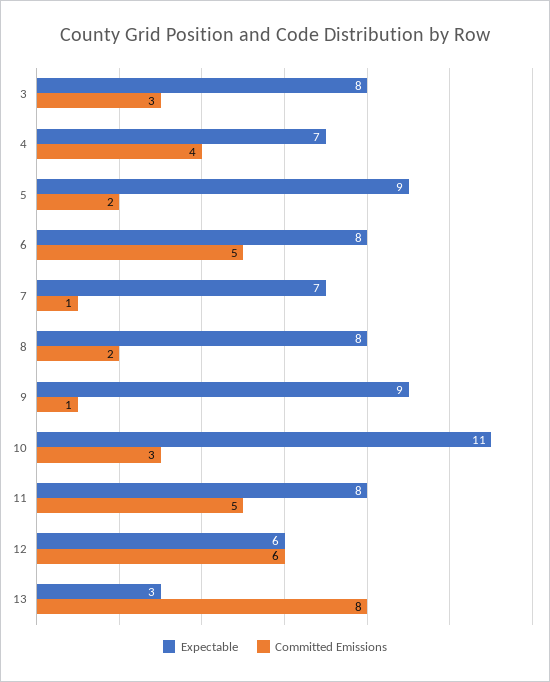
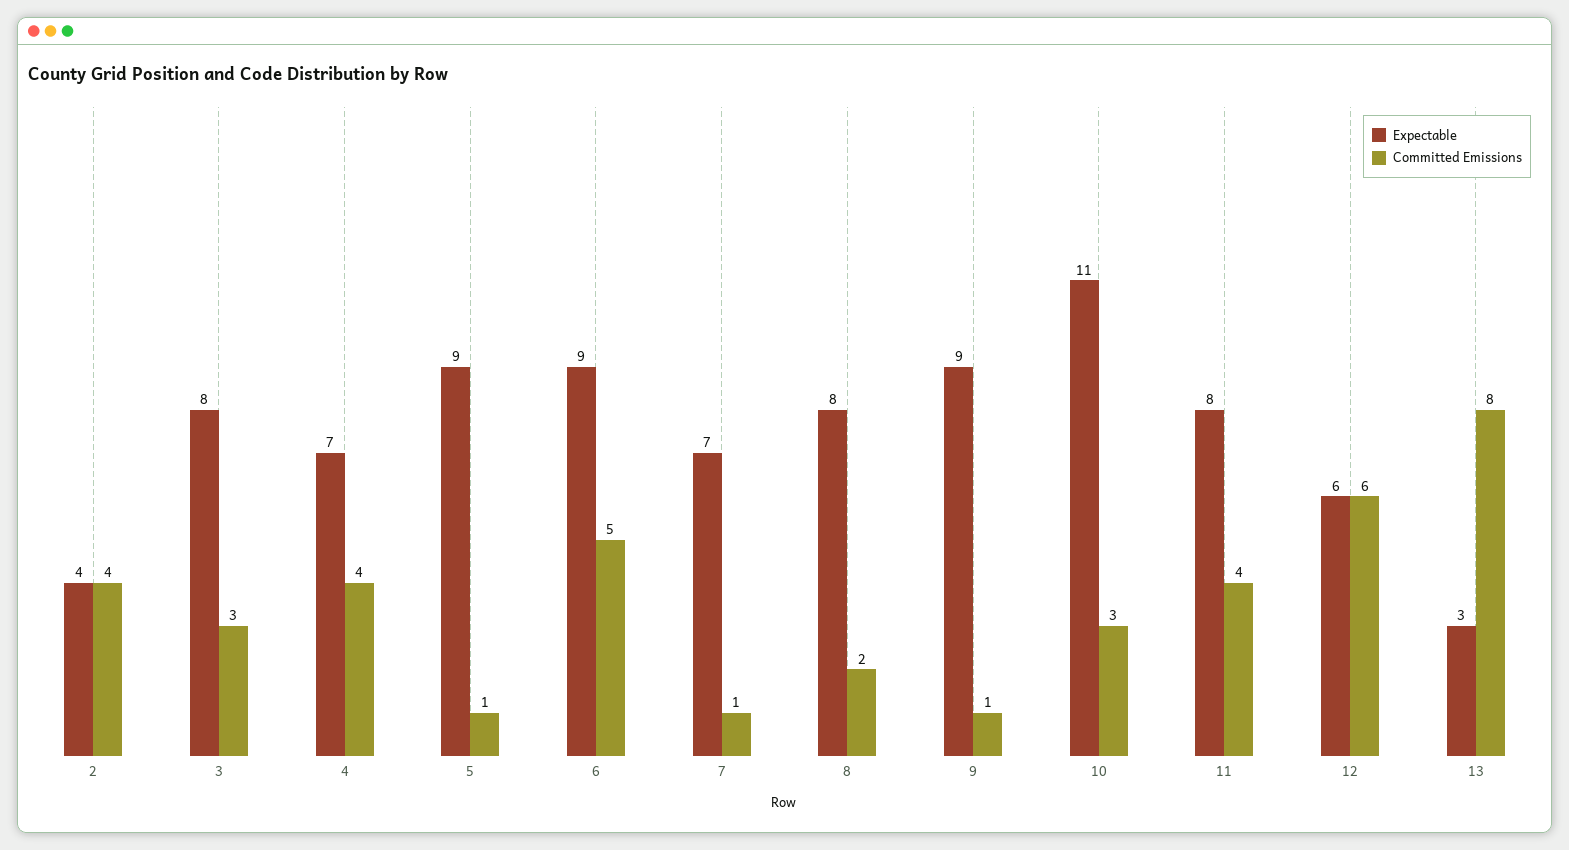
  {
    "Expectable": {
      "3": 8,
      "4": 7,
      "5": 9,
-     "6": 8,
+     "6": 9,
      "7": 7,
      "8": 8,
      "9": 9,
      "10": 11,
      "11": 8,
      "12": 6,
-     "13": 3
+     "13": 3,
+     "2": 4
    },
    "Committed Emissions": {
      "3": 3,
      "4": 4,
-     "5": 2,
+     "5": 1,
      "6": 5,
      "7": 1,
      "8": 2,
      "9": 1,
      "10": 3,
-     "11": 5,
+     "11": 4,
      "12": 6,
-     "13": 8
+     "13": 8,
+     "2": 4
    }
  }

